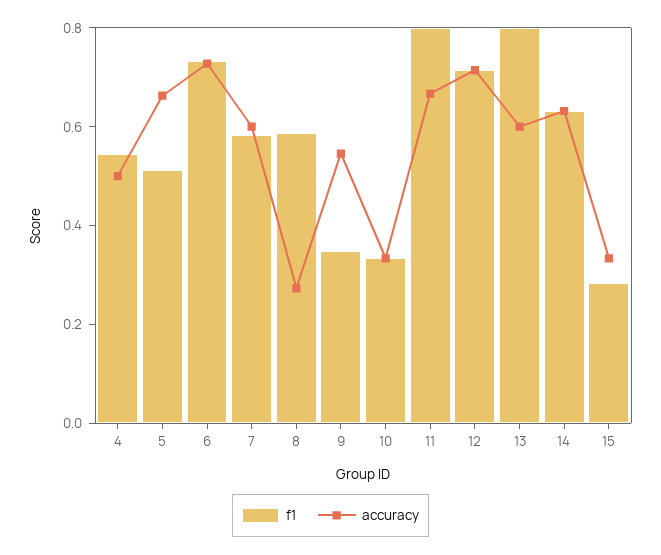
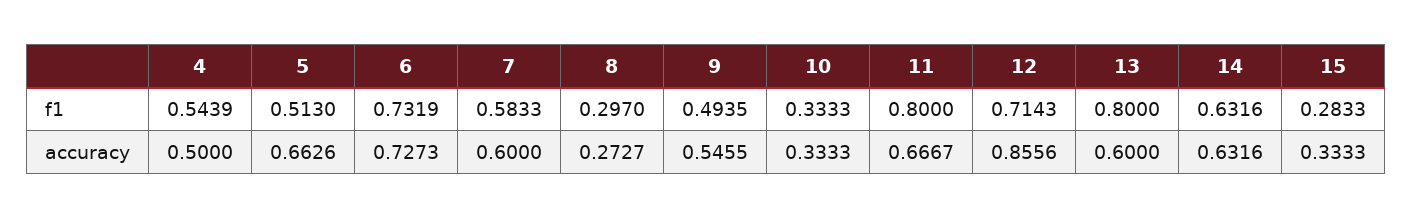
  {
    "f1": {
      "4": 0.5439,
      "5": 0.513,
      "6": 0.7319,
      "7": 0.5833,
-     "8": 0.6,
+     "8": 0.297,
-     "9": 0.35,
+     "9": 0.4935,
      "10": 0.3333,
      "11": 0.8,
      "12": 0.7143,
      "13": 0.8,
      "14": 0.6316,
      "15": 0.2833
    },
    "accuracy": {
      "4": 0.5,
      "5": 0.6626,
      "6": 0.7273,
      "7": 0.6,
      "8": 0.2727,
      "9": 0.5455,
      "10": 0.3333,
      "11": 0.6667,
-     "12": 0.7,
+     "12": 0.8556,
      "13": 0.6,
      "14": 0.6316,
      "15": 0.3333
    }
  }

